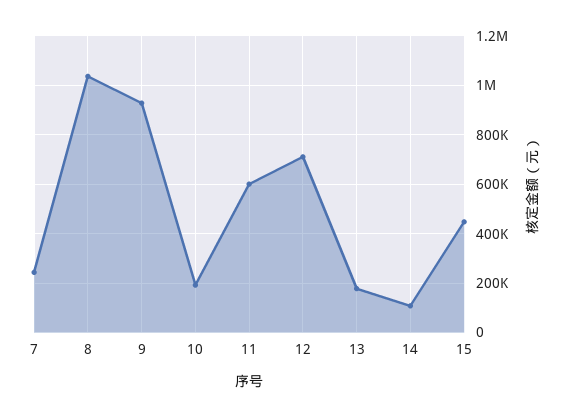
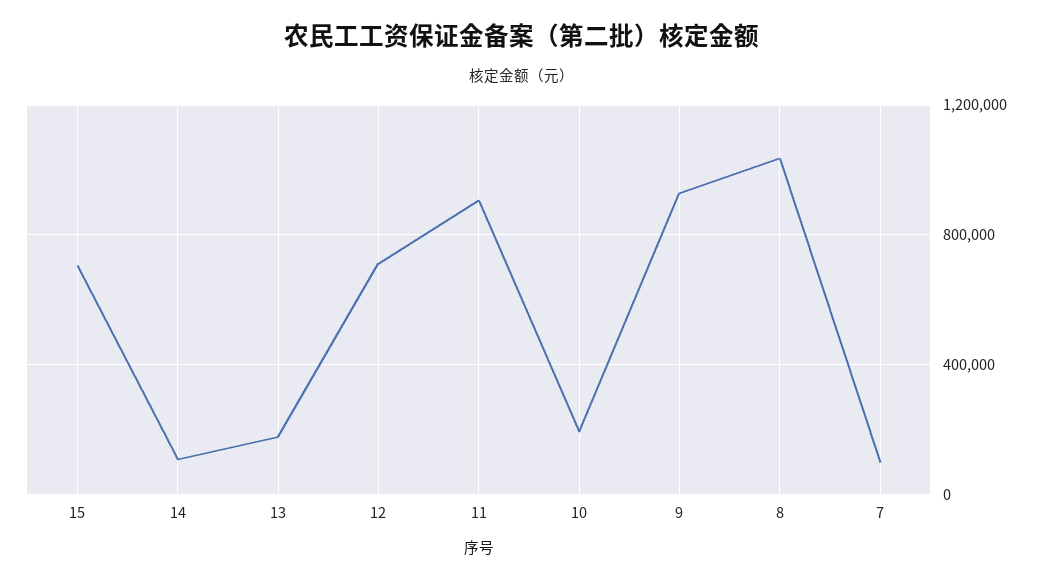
  {
-   "7": 250000,
+   "7": 100000,
    "8": 1025000,
    "9": 925000,
    "10": 200000,
-   "11": 600000,
+   "11": 900000,
    "12": 700000,
    "13": 175000,
    "14": 100000,
-   "15": 450000
+   "15": 700000
  }

